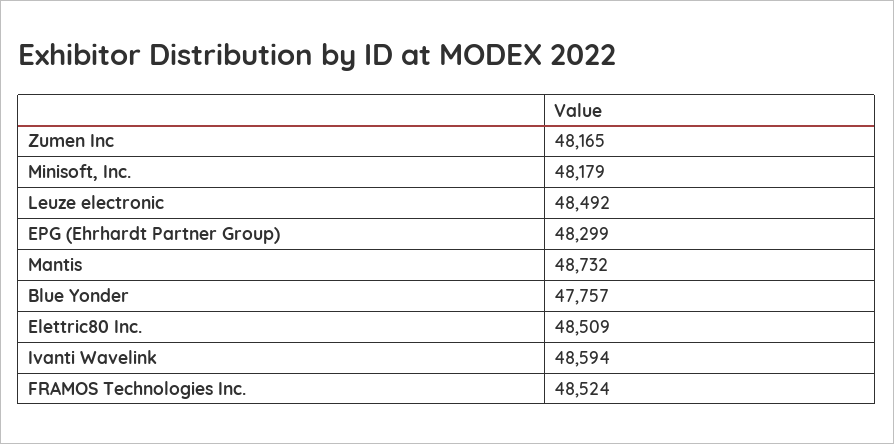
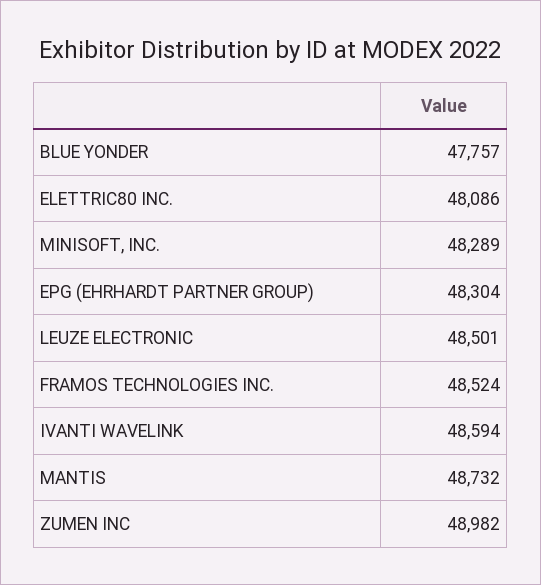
  {
-   "Zumen Inc": 48165,
+   "Zumen Inc": 48982,
-   "Minisoft, Inc.": 48179,
+   "Minisoft, Inc.": 48289,
-   "Leuze electronic": 48492,
+   "Leuze electronic": 48501,
-   "EPG (Ehrhardt Partner Group)": 48299,
+   "EPG (Ehrhardt Partner Group)": 48304,
    "Mantis": 48732,
    "Blue Yonder": 47757,
-   "Elettric80 Inc.": 48509,
+   "Elettric80 Inc.": 48086,
    "Ivanti Wavelink": 48594,
    "FRAMOS Technologies Inc.": 48524
  }

